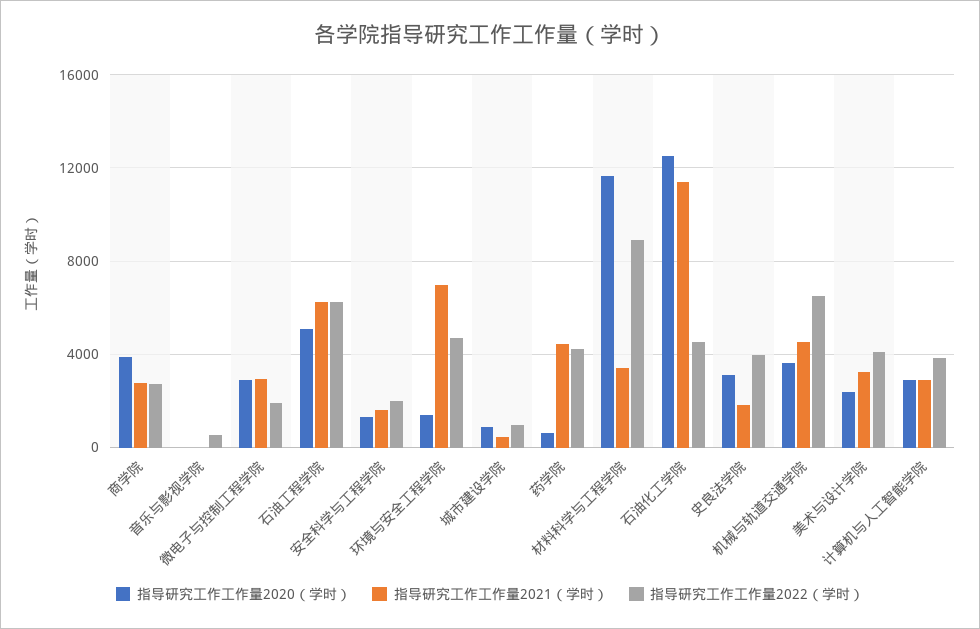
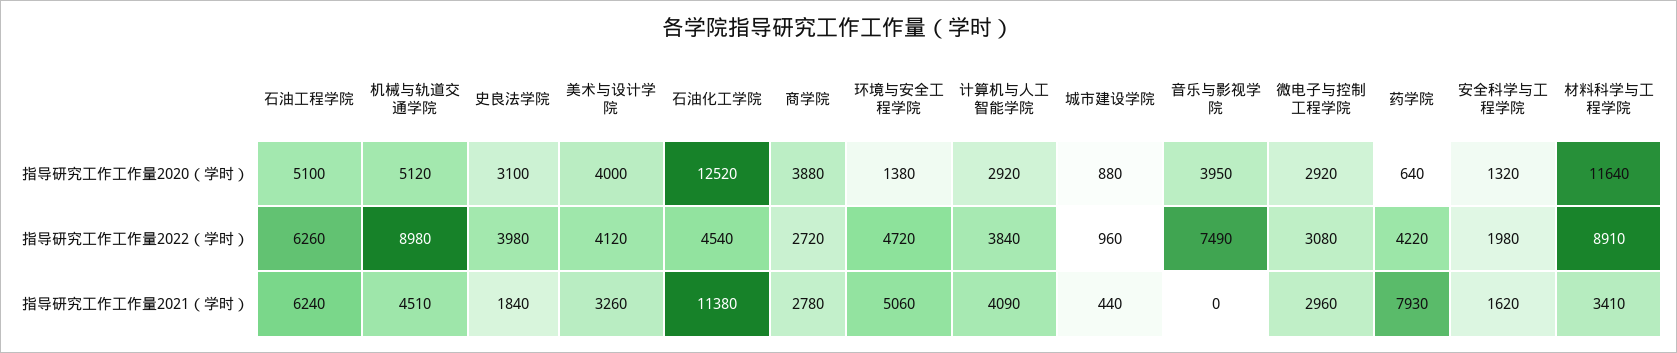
  {
    "指导研究工作工作量2020（学时）": {
      "商学院": 3880,
-     "音乐与影视学院": 0,
+     "音乐与影视学院": 3950,
      "微电子与控制工程学院": 2920,
      "石油工程学院": 5100,
      "安全科学与工程学院": 1320,
      "环境与安全工程学院": 1380,
      "城市建设学院": 880,
      "药学院": 640,
      "材料科学与工程学院": 11640,
      "石油化工学院": 12520,
      "史良法学院": 3100,
-     "机械与轨道交通学院": 3500,
+     "机械与轨道交通学院": 5120,
-     "美术与设计学院": 2500,
+     "美术与设计学院": 4000,
      "计算机与人工智能学院": 2920
    },
    "指导研究工作工作量2021（学时）": {
      "商学院": 2780,
      "音乐与影视学院": 0,
      "微电子与控制工程学院": 2960,
      "石油工程学院": 6240,
      "安全科学与工程学院": 1620,
-     "环境与安全工程学院": 7000,
+     "环境与安全工程学院": 5060,
      "城市建设学院": 440,
-     "药学院": 4500,
+     "药学院": 7930,
      "材料科学与工程学院": 3410,
      "石油化工学院": 11380,
      "史良法学院": 1840,
      "机械与轨道交通学院": 4510,
      "美术与设计学院": 3260,
-     "计算机与人工智能学院": 3000
+     "计算机与人工智能学院": 4090
    },
    "指导研究工作工作量2022（学时）": {
      "商学院": 2720,
-     "音乐与影视学院": 500,
+     "音乐与影视学院": 7490,
-     "微电子与控制工程学院": 2000,
+     "微电子与控制工程学院": 3080,
      "石油工程学院": 6260,
      "安全科学与工程学院": 1980,
      "环境与安全工程学院": 4720,
      "城市建设学院": 960,
      "药学院": 4220,
      "材料科学与工程学院": 8910,
      "石油化工学院": 4540,
      "史良法学院": 3980,
-     "机械与轨道交通学院": 6500,
+     "机械与轨道交通学院": 8980,
      "美术与设计学院": 4120,
      "计算机与人工智能学院": 3840
    }
  }

